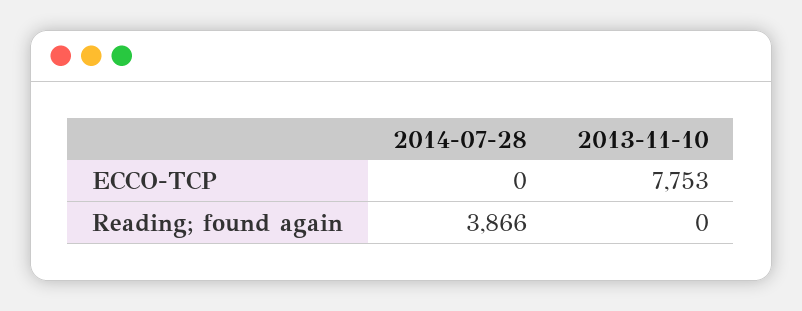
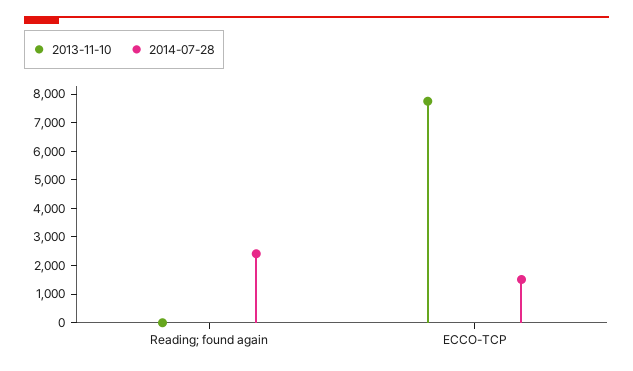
  {
    "2014-07-28": {
-     "ECCO-TCP": 0,
+     "ECCO-TCP": 1500,
-     "Reading; found again": 3866
+     "Reading; found again": 2500
    },
    "2013-11-10": {
      "ECCO-TCP": 7753,
      "Reading; found again": 0
    }
  }

